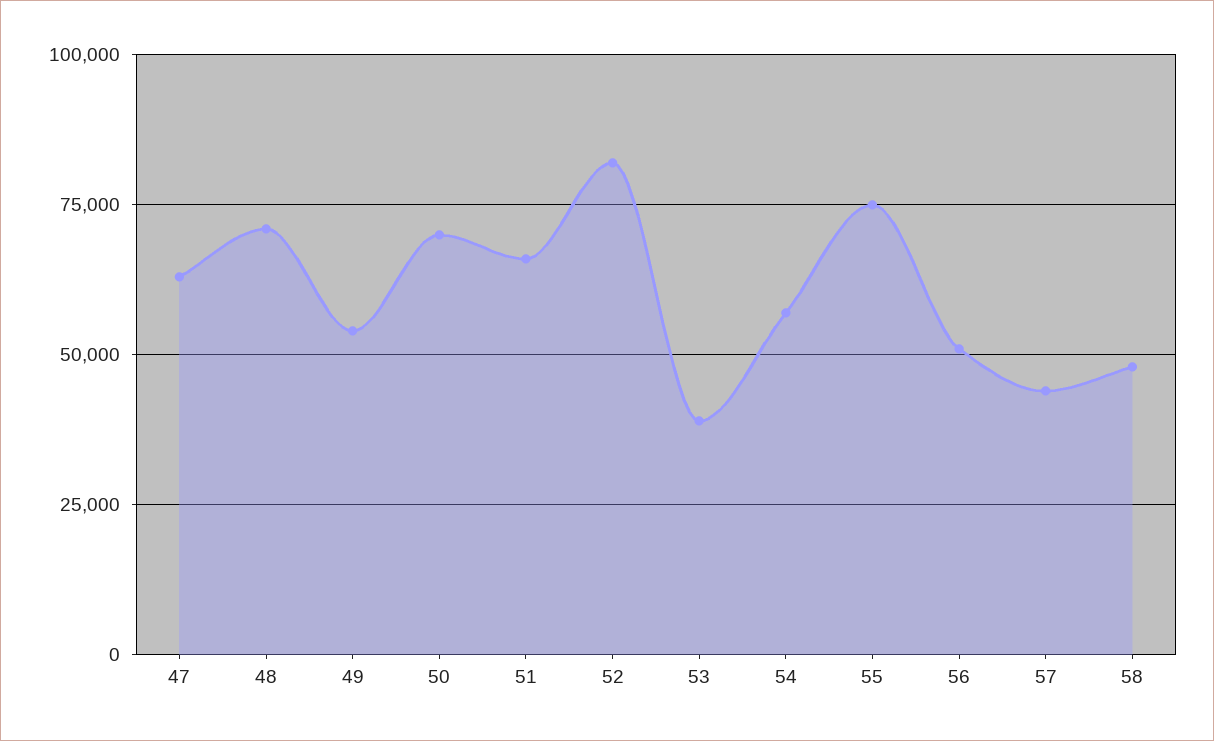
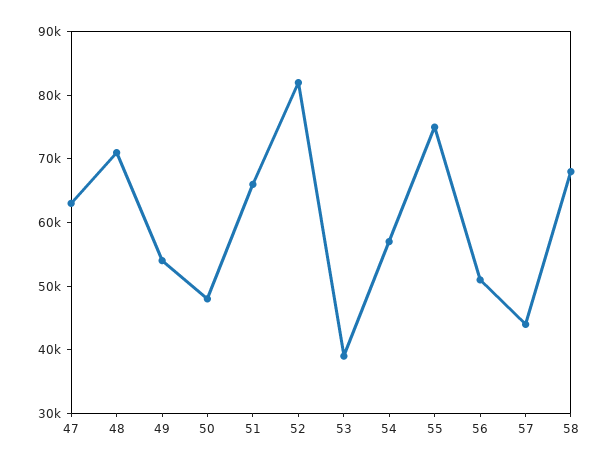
  {
    "47": 64000,
    "48": 72000,
    "49": 54000,
-   "50": 70000,
+   "50": 48000,
    "51": 66000,
    "52": 82000,
    "53": 40000,
    "54": 58000,
    "55": 76000,
    "56": 52000,
    "57": 44000,
-   "58": 47500
+   "58": 68000
  }

